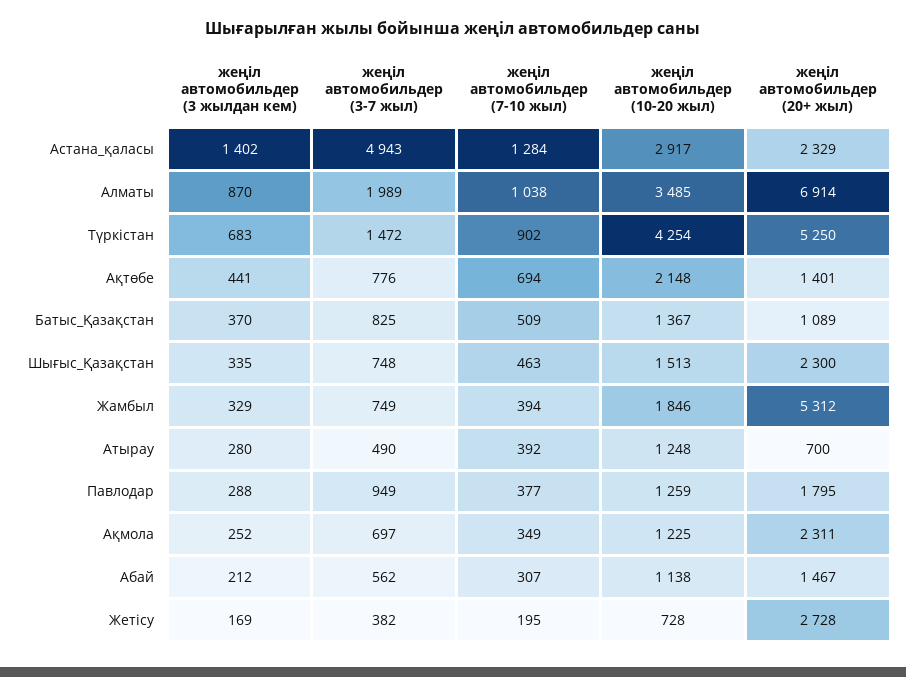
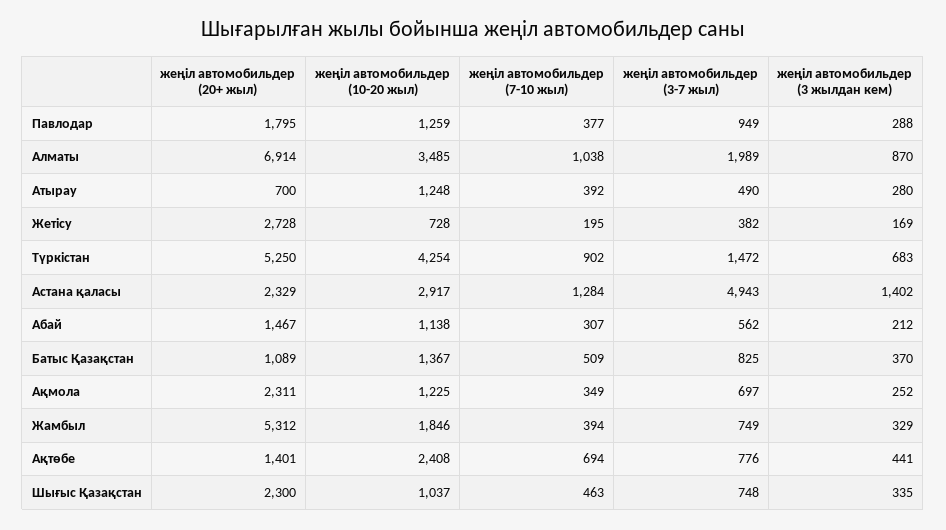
  {
    "жеңіл автомобильдер (3 жылдан кем)": {
      "Астана_қаласы": 1402,
      "Алматы": 870,
      "Түркістан": 683,
      "Ақтөбе": 441,
      "Батыс_Қазақстан": 370,
      "Шығыс_Қазақстан": 335,
      "Жамбыл": 329,
      "Атырау": 280,
      "Павлодар": 288,
      "Ақмола": 252,
      "Абай": 212,
      "Жетісу": 169
    },
    "жеңіл автомобильдер (3-7 жыл)": {
      "Астана_қаласы": 4943,
      "Алматы": 1989,
      "Түркістан": 1472,
      "Ақтөбе": 776,
      "Батыс_Қазақстан": 825,
      "Шығыс_Қазақстан": 748,
      "Жамбыл": 749,
      "Атырау": 490,
      "Павлодар": 949,
      "Ақмола": 697,
      "Абай": 562,
      "Жетісу": 382
    },
    "жеңіл автомобильдер (7-10 жыл)": {
      "Астана_қаласы": 1284,
      "Алматы": 1038,
      "Түркістан": 902,
      "Ақтөбе": 694,
      "Батыс_Қазақстан": 509,
      "Шығыс_Қазақстан": 463,
      "Жамбыл": 394,
      "Атырау": 392,
      "Павлодар": 377,
      "Ақмола": 349,
      "Абай": 307,
      "Жетісу": 195
    },
    "жеңіл автомобильдер (10-20 жыл)": {
      "Астана_қаласы": 2917,
      "Алматы": 3485,
      "Түркістан": 4254,
-     "Ақтөбе": 2148,
+     "Ақтөбе": 2408,
      "Батыс_Қазақстан": 1367,
-     "Шығыс_Қазақстан": 1513,
+     "Шығыс_Қазақстан": 1037,
      "Жамбыл": 1846,
      "Атырау": 1248,
      "Павлодар": 1259,
      "Ақмола": 1225,
      "Абай": 1138,
      "Жетісу": 728
    },
    "жеңіл автомобильдер (20+ жыл)": {
      "Астана_қаласы": 2329,
      "Алматы": 6914,
      "Түркістан": 5250,
      "Ақтөбе": 1401,
      "Батыс_Қазақстан": 1089,
      "Шығыс_Қазақстан": 2300,
      "Жамбыл": 5312,
      "Атырау": 700,
      "Павлодар": 1795,
      "Ақмола": 2311,
      "Абай": 1467,
      "Жетісу": 2728
    }
  }

